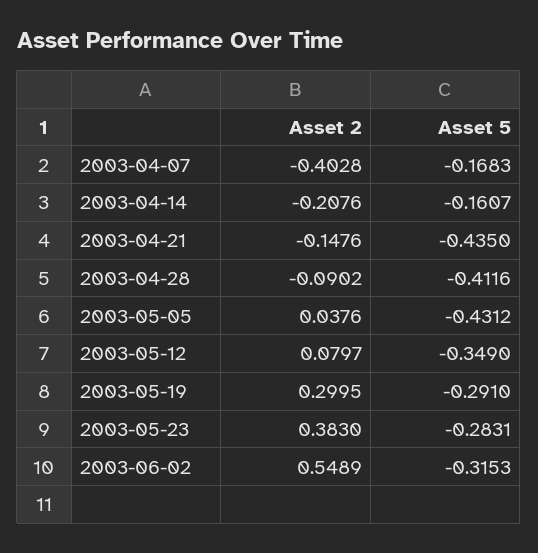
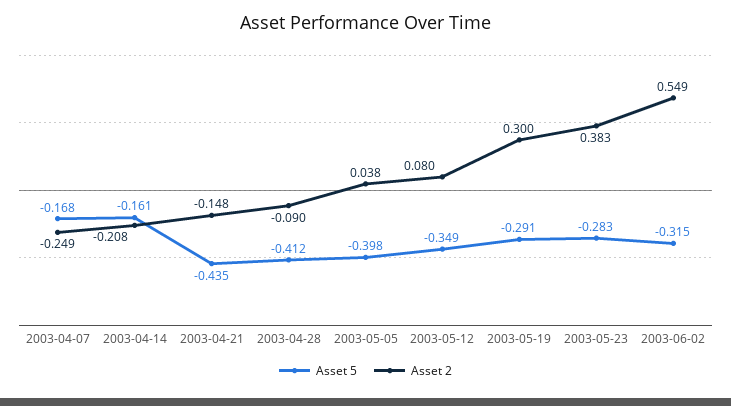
  {
    "Asset 2": {
-     "2003-04-07": -0.4028,
+     "2003-04-07": -0.249,
      "2003-04-14": -0.2076,
      "2003-04-21": -0.1476,
      "2003-04-28": -0.0902,
      "2003-05-05": 0.0376,
      "2003-05-12": 0.0797,
      "2003-05-19": 0.2995,
      "2003-05-23": 0.383,
      "2003-06-02": 0.5489
    },
    "Asset 5": {
      "2003-04-07": -0.1683,
      "2003-04-14": -0.1607,
      "2003-04-21": -0.435,
      "2003-04-28": -0.4116,
-     "2003-05-05": -0.4312,
+     "2003-05-05": -0.398,
      "2003-05-12": -0.349,
      "2003-05-19": -0.291,
      "2003-05-23": -0.2831,
      "2003-06-02": -0.3153
    }
  }

